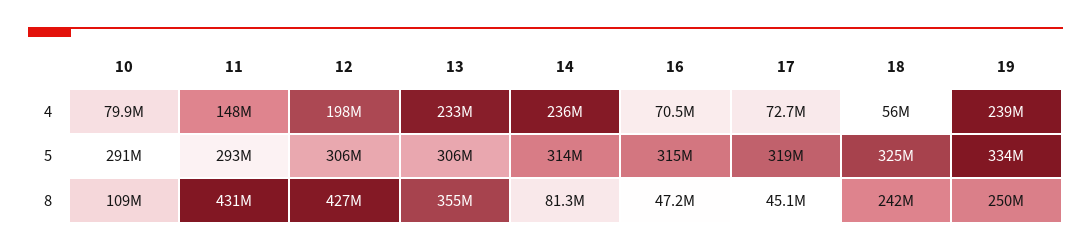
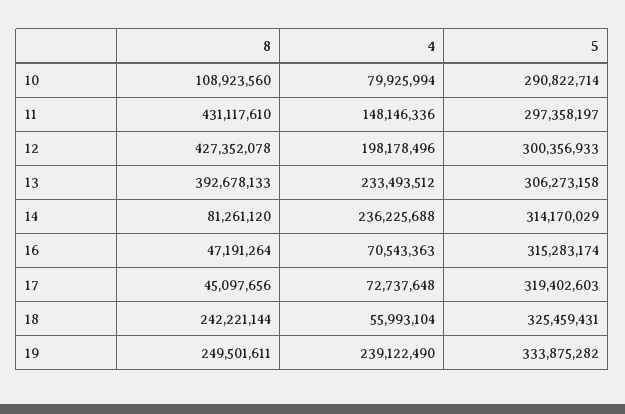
  {
    "10": {
      "4": 79925994,
      "5": 290822714,
      "8": 108923560
    },
    "11": {
      "4": 148146336,
-     "5": 293000000,
+     "5": 297358197,
      "8": 431117610
    },
    "12": {
      "4": 198178496,
-     "5": 306000000,
+     "5": 300356933,
      "8": 427352078
    },
    "13": {
      "4": 233493512,
      "5": 306273158,
-     "8": 355000000
+     "8": 392678133
    },
    "14": {
      "4": 236225688,
      "5": 314170029,
      "8": 81261120
    },
    "16": {
      "4": 70543363,
      "5": 315283174,
      "8": 47191264
    },
    "17": {
      "4": 72737648,
      "5": 319402603,
      "8": 45097656
    },
    "18": {
      "4": 55993104,
      "5": 325459431,
      "8": 242221144
    },
    "19": {
      "4": 239122490,
      "5": 333875282,
      "8": 249501611
    }
  }

